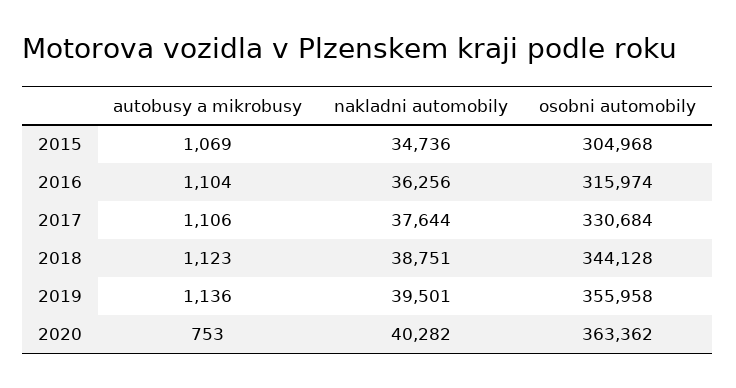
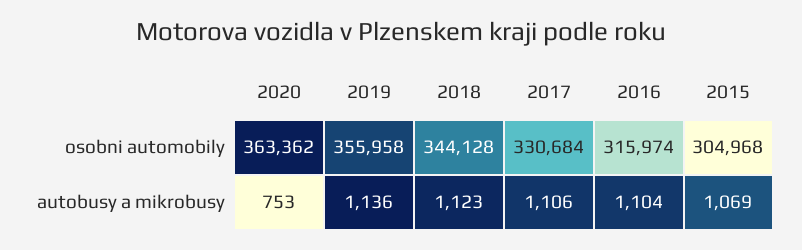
  {
    "autobusy a mikrobusy": {
      "2015": 1069,
      "2016": 1104,
      "2017": 1106,
      "2018": 1123,
      "2019": 1136,
      "2020": 753
    },
-   "nakladni automobily": {
-     "2015": 34736,
-     "2016": 36256,
-     "2017": 37644,
-     "2018": 38751,
-     "2019": 39501,
-     "2020": 40282
-   },
    "osobni automobily": {
      "2015": 304968,
      "2016": 315974,
      "2017": 330684,
      "2018": 344128,
      "2019": 355958,
      "2020": 363362
    }
  }

